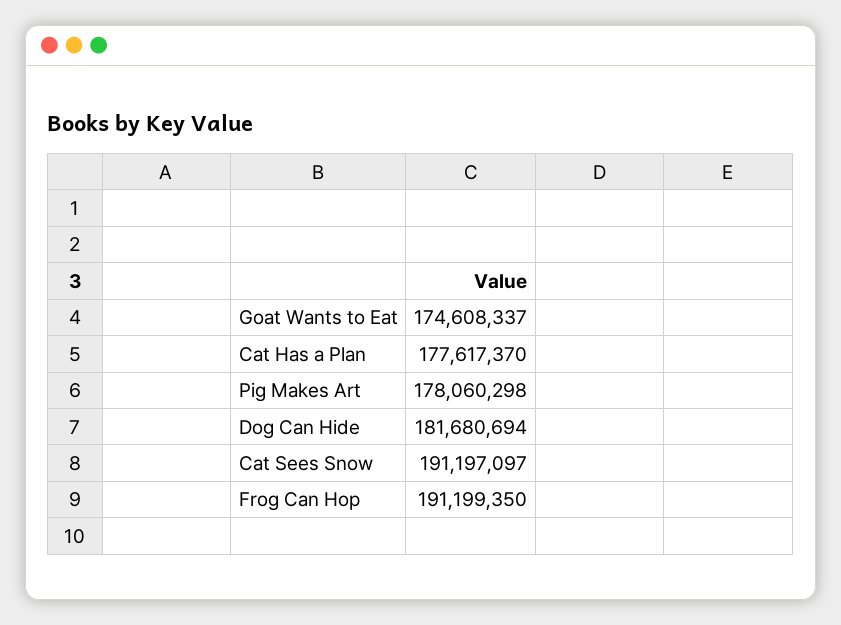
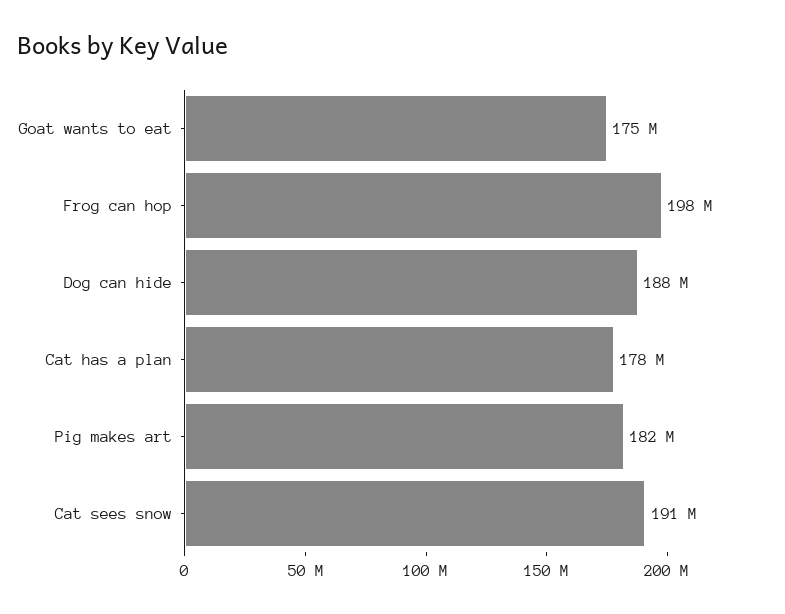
  {
    "Goat Wants to Eat": 174608337,
    "Cat Has a Plan": 177617370,
-   "Pig Makes Art": 178060298,
+   "Pig Makes Art": 182000000,
-   "Dog Can Hide": 181680694,
+   "Dog Can Hide": 188000000,
    "Cat Sees Snow": 191197097,
-   "Frog Can Hop": 191199350
+   "Frog Can Hop": 198000000
  }

